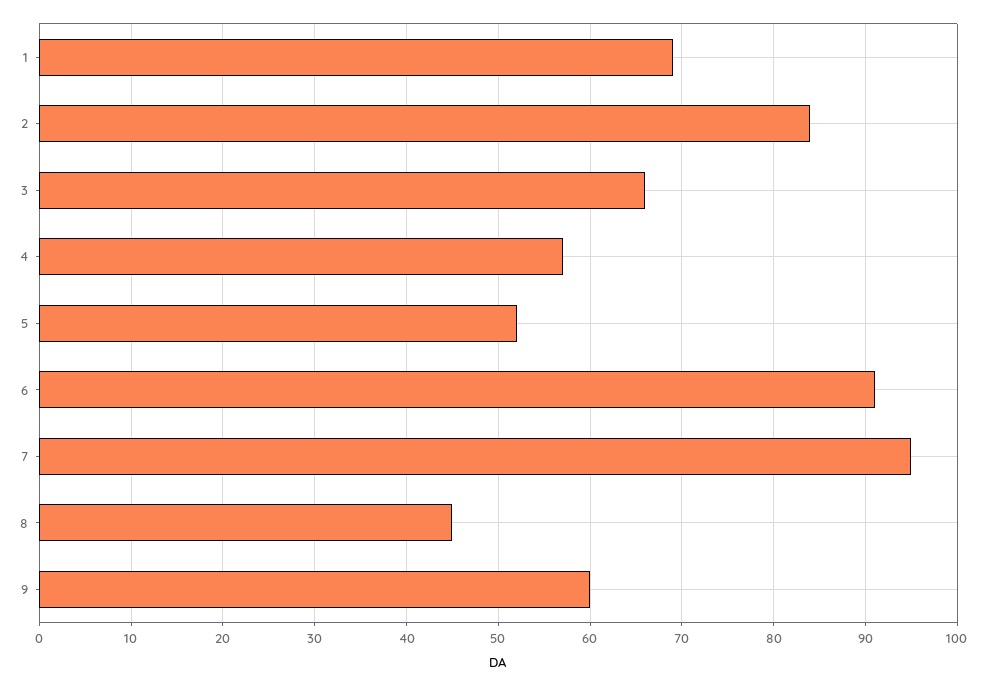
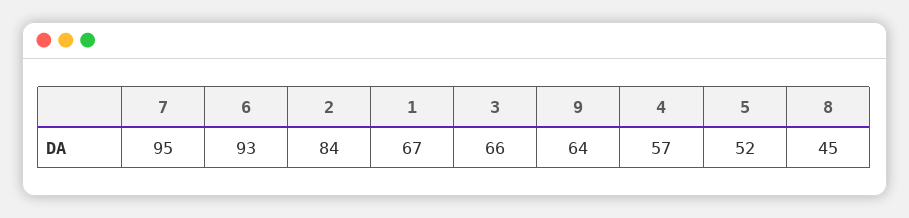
  {
-   "1": 69,
+   "1": 67,
    "2": 84,
    "3": 66,
    "4": 57,
    "5": 52,
-   "6": 91,
+   "6": 93,
    "7": 95,
    "8": 45,
-   "9": 60
+   "9": 64
  }

